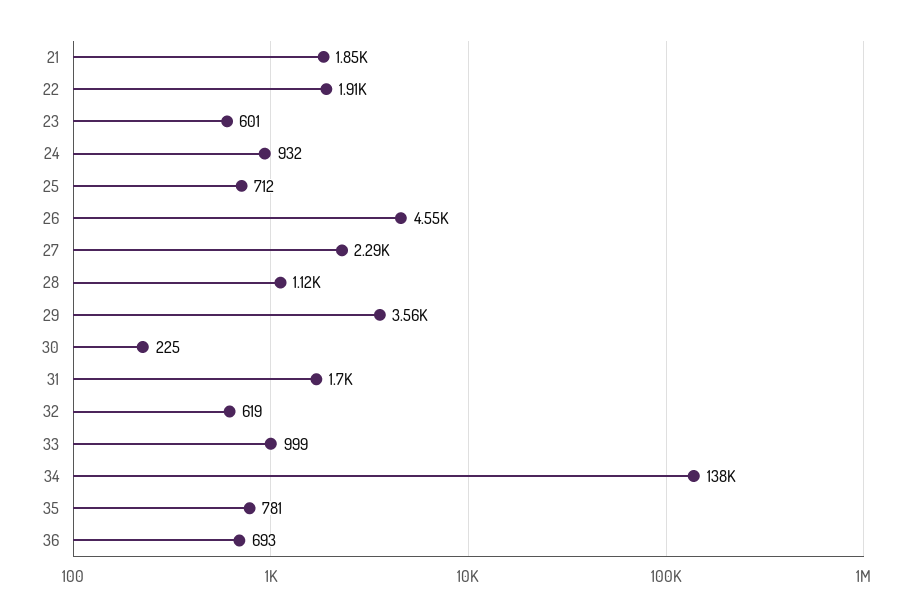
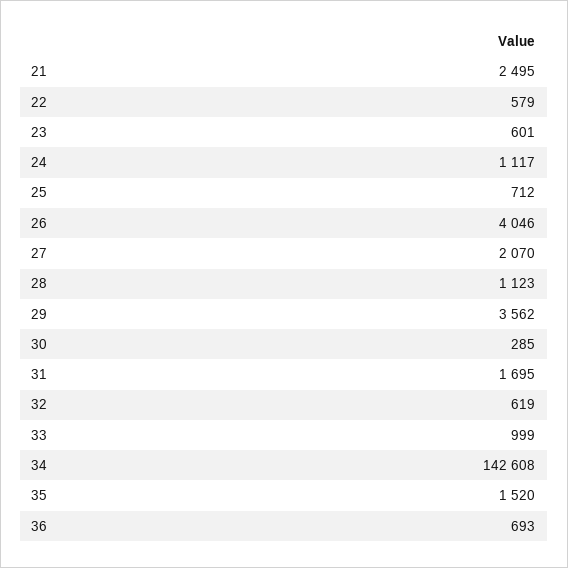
  {
-   "21": 1850,
+   "21": 2495,
-   "22": 1910,
+   "22": 579,
    "23": 601,
-   "24": 932,
+   "24": 1117,
    "25": 712,
-   "26": 4550,
+   "26": 4046,
-   "27": 2290,
+   "27": 2070,
    "28": 1123,
    "29": 3562,
-   "30": 225,
+   "30": 285,
    "31": 1695,
    "32": 619,
    "33": 999,
-   "34": 138000,
+   "34": 142608,
-   "35": 781,
+   "35": 1520,
    "36": 693
  }

